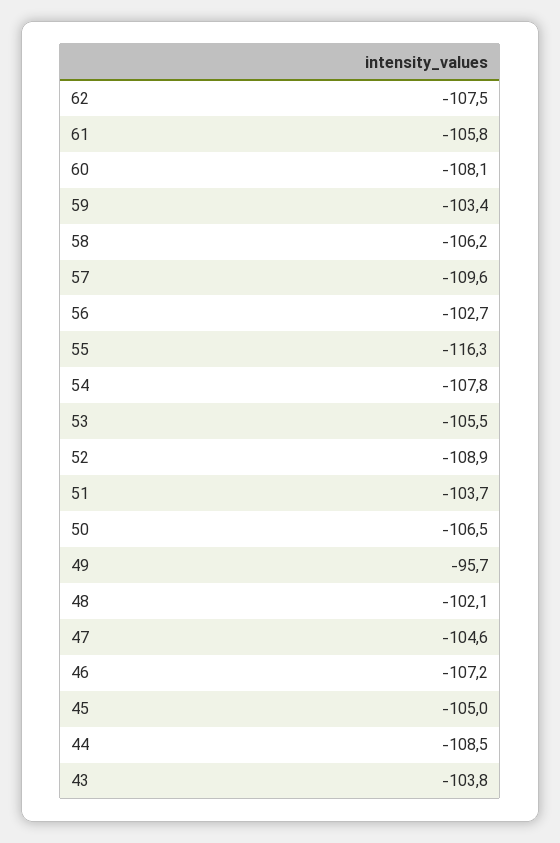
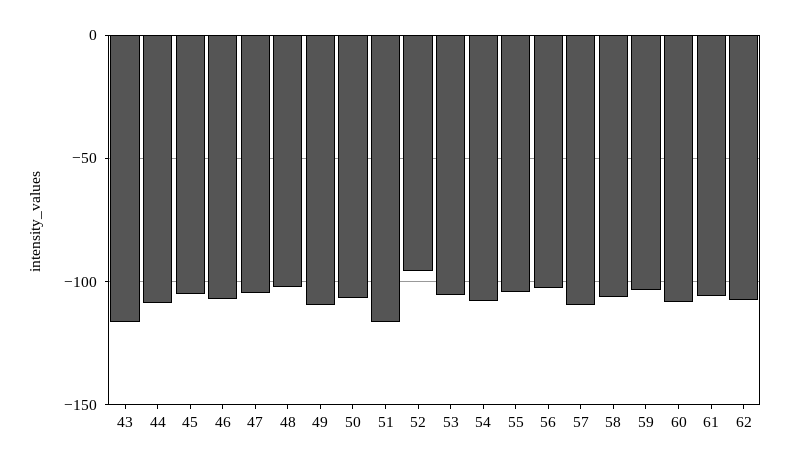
  {
    "62": -107.5,
    "61": -105.8,
    "60": -108.1,
    "59": -103.4,
    "58": -106.2,
    "57": -109.6,
    "56": -102.7,
-   "55": -116.3,
+   "55": -105,
    "54": -107.8,
    "53": -105.5,
-   "52": -108.9,
+   "52": -95,
-   "51": -103.7,
+   "51": -115,
    "50": -106.5,
-   "49": -95.7,
+   "49": -110,
    "48": -102.1,
    "47": -104.6,
    "46": -107.2,
    "45": -105,
    "44": -108.5,
-   "43": -103.8
+   "43": -115
  }

